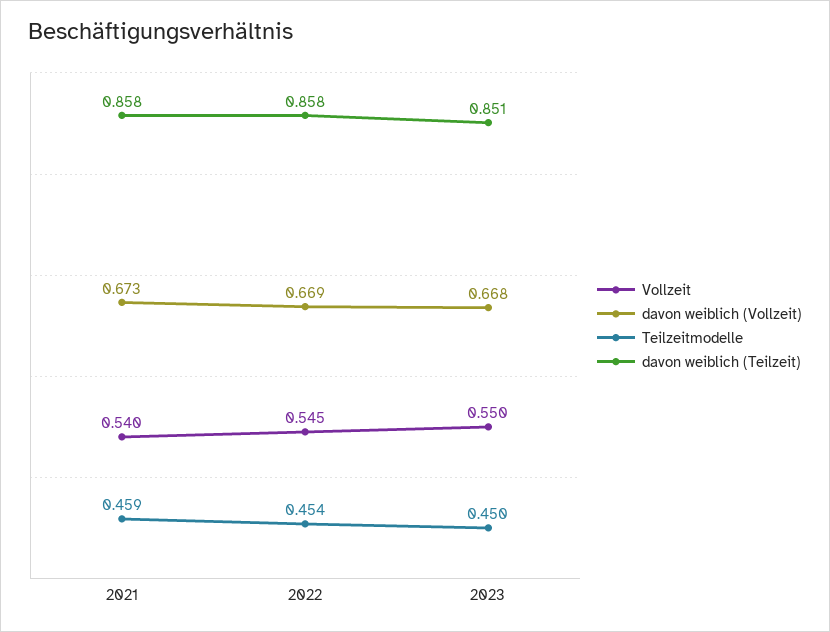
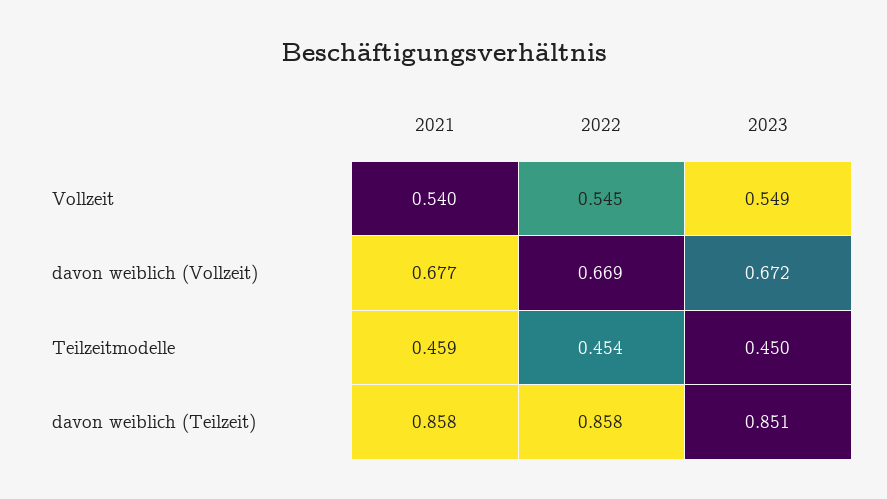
  {
    "Vollzeit": {
      "2021": 0.54,
      "2022": 0.545,
-     "2023": 0.55
+     "2023": 0.549
    },
    "davon weiblich (Vollzeit)": {
-     "2021": 0.673,
+     "2021": 0.677,
      "2022": 0.669,
-     "2023": 0.668
+     "2023": 0.672
    },
    "Teilzeitmodelle": {
      "2021": 0.459,
      "2022": 0.454,
      "2023": 0.45
    },
    "davon weiblich (Teilzeit)": {
      "2021": 0.858,
      "2022": 0.858,
      "2023": 0.851
    }
  }

